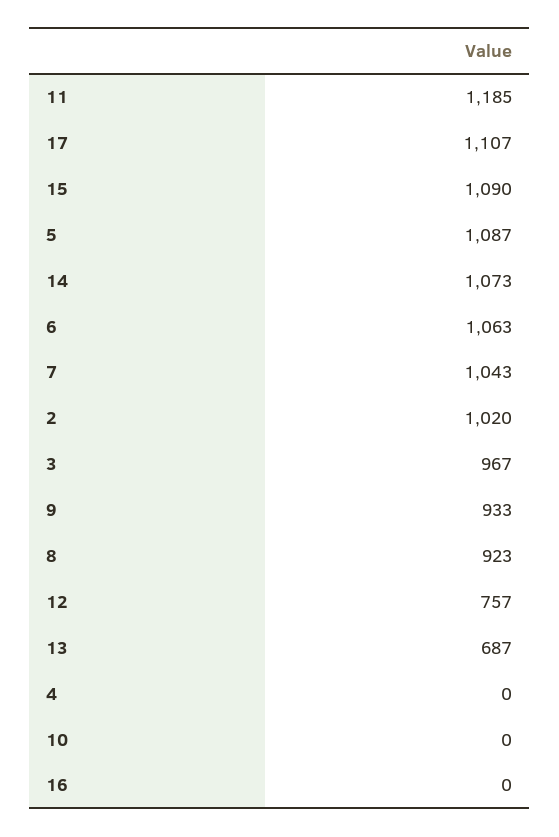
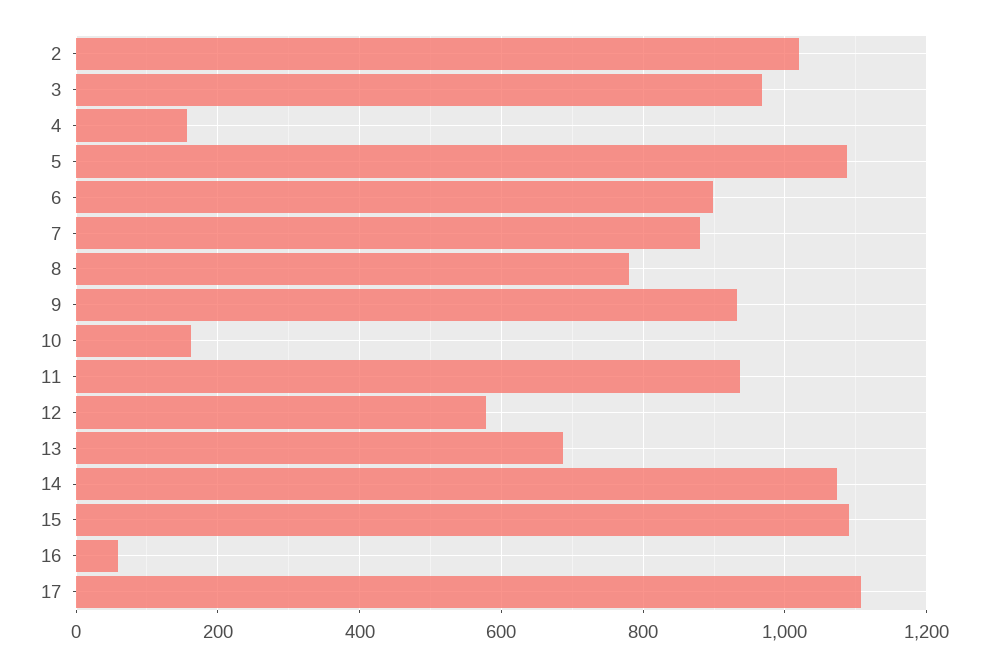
  {
-   "11": 1185,
+   "11": 940,
    "17": 1107,
    "15": 1090,
    "5": 1087,
    "14": 1073,
-   "6": 1063,
+   "6": 900,
-   "7": 1043,
+   "7": 880,
    "2": 1020,
    "3": 967,
    "9": 933,
-   "8": 923,
+   "8": 780,
-   "12": 757,
+   "12": 580,
    "13": 687,
-   "4": 0,
+   "4": 160,
-   "10": 0,
+   "10": 160,
-   "16": 0
+   "16": 60
  }

